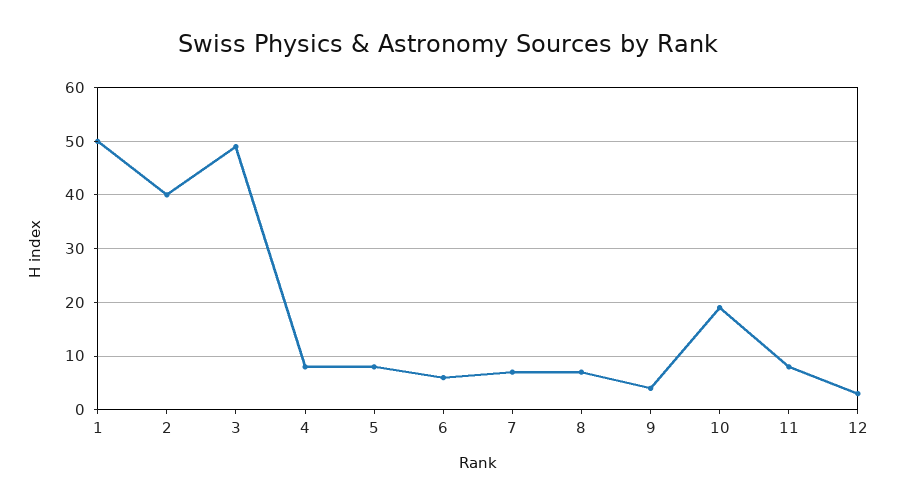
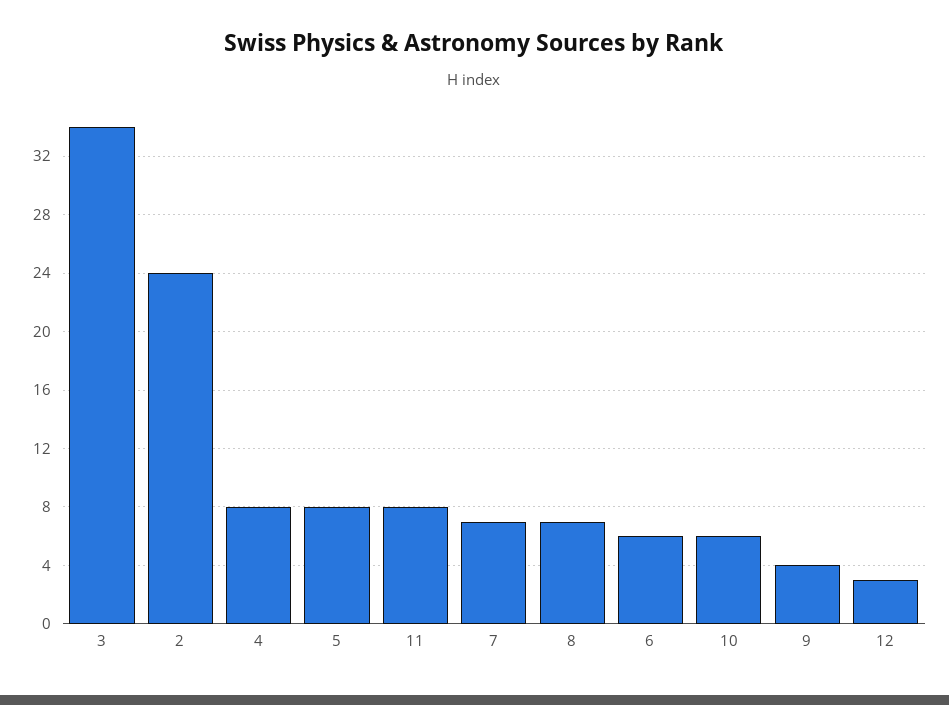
  {
-   "1": 50,
-   "2": 40,
+   "2": 24,
-   "3": 50,
+   "3": 34,
    "4": 8,
    "5": 8,
    "6": 6,
    "7": 7,
    "8": 7,
    "9": 4,
-   "10": 20,
+   "10": 6,
    "11": 8,
    "12": 3
  }

